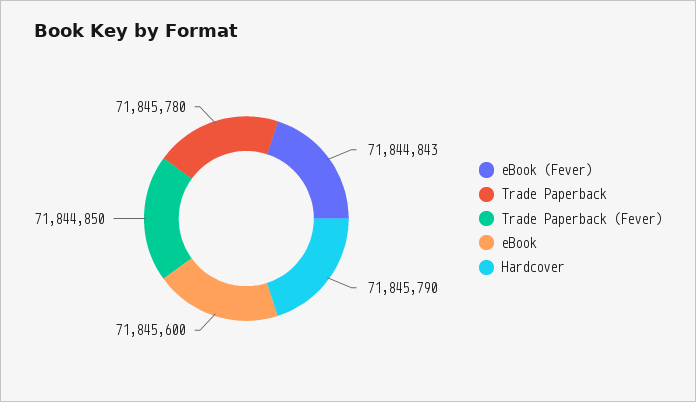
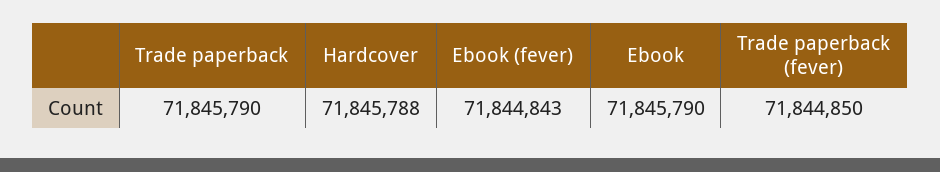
  {
    "eBook (Fever)": 71844843,
-   "Trade Paperback": 71845780,
+   "Trade Paperback": 71845790,
    "Trade Paperback (Fever)": 71844850,
-   "eBook": 71845600,
+   "eBook": 71845790,
-   "Hardcover": 71845790
+   "Hardcover": 71845788
  }

